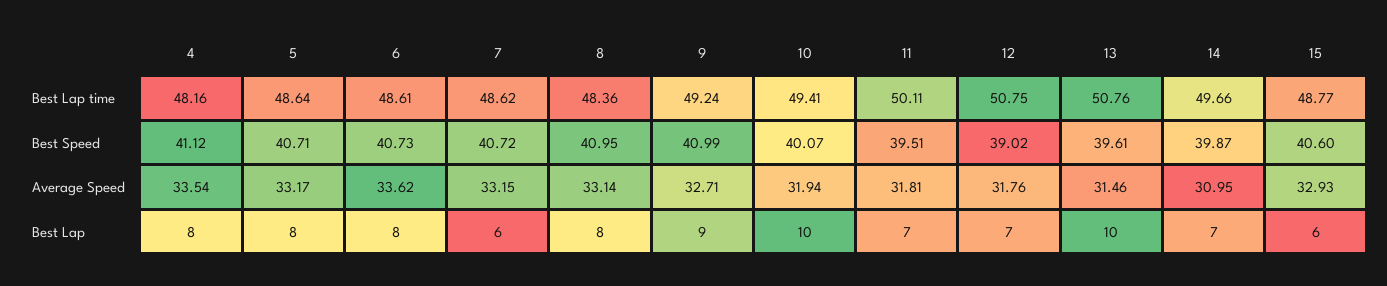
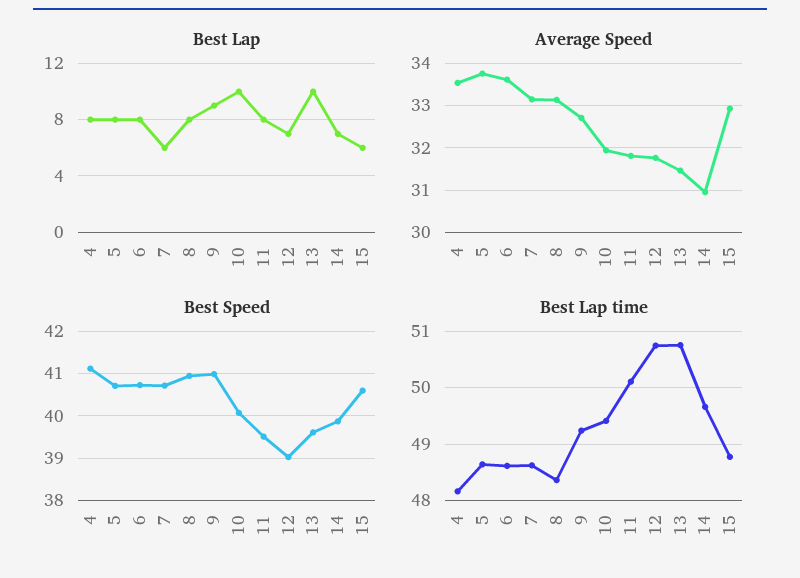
  {
    "Best Lap time": {
      "4": 48.16,
      "5": 48.64,
      "6": 48.61,
      "7": 48.62,
      "8": 48.36,
      "9": 49.24,
      "10": 49.41,
      "11": 50.11,
      "12": 50.75,
      "13": 50.76,
      "14": 49.66,
      "15": 48.77
    },
    "Best Speed": {
      "4": 41.12,
      "5": 40.71,
      "6": 40.73,
      "7": 40.72,
      "8": 40.95,
      "9": 40.99,
      "10": 40.07,
      "11": 39.51,
      "12": 39.02,
      "13": 39.61,
      "14": 39.87,
      "15": 40.6
    },
    "Average Speed": {
      "4": 33.54,
-     "5": 33.17,
+     "5": 33.8,
      "6": 33.62,
      "7": 33.15,
      "8": 33.14,
      "9": 32.71,
      "10": 31.94,
      "11": 31.81,
      "12": 31.76,
      "13": 31.46,
      "14": 30.95,
      "15": 32.93
    },
    "Best Lap": {
      "4": 8,
      "5": 8,
      "6": 8,
      "7": 6,
      "8": 8,
      "9": 9,
      "10": 10,
-     "11": 7,
+     "11": 8,
      "12": 7,
      "13": 10,
      "14": 7,
      "15": 6
    }
  }

